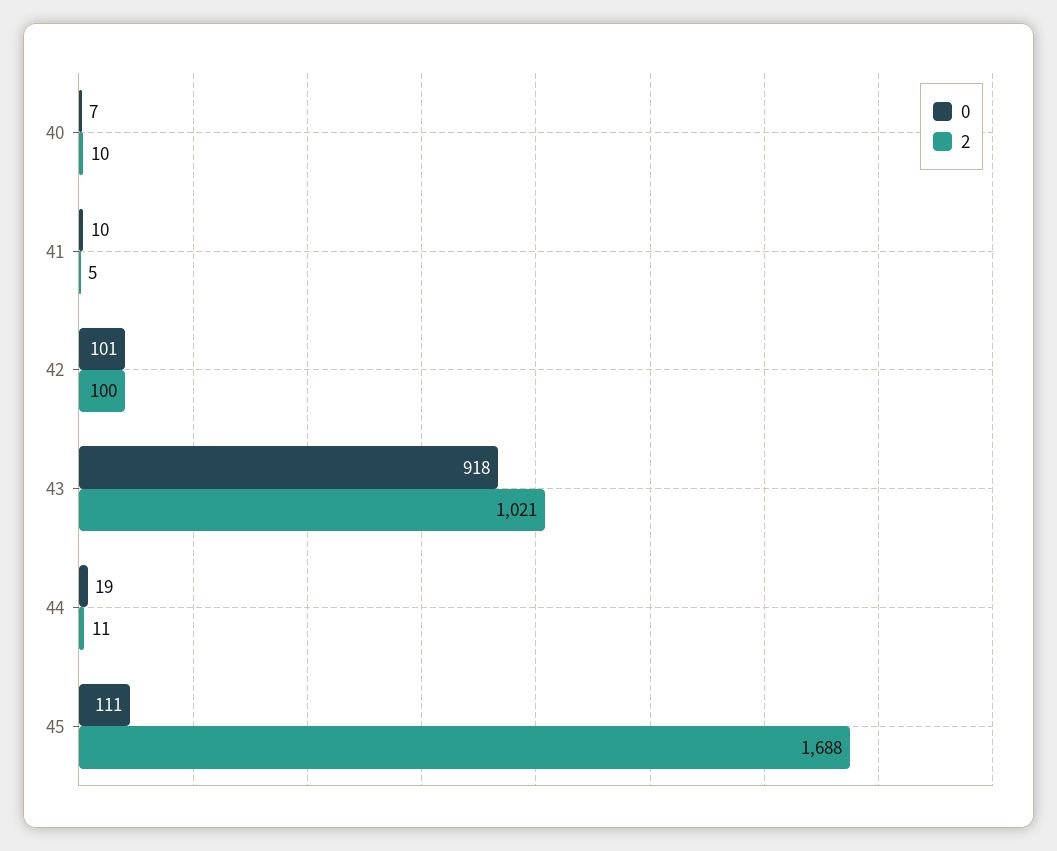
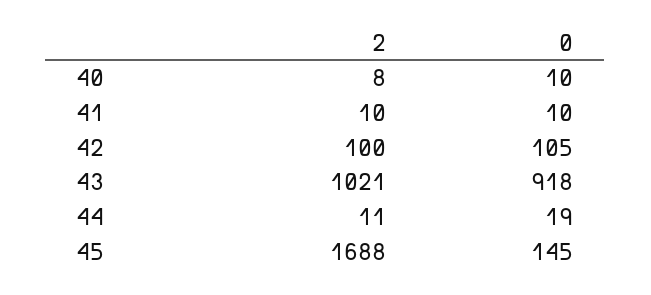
  {
    "0": {
-     "40": 7,
+     "40": 10,
      "41": 10,
-     "42": 101,
+     "42": 105,
      "43": 918,
      "44": 19,
-     "45": 111
+     "45": 145
    },
    "2": {
-     "40": 10,
+     "40": 8,
-     "41": 5,
+     "41": 10,
      "42": 100,
      "43": 1021,
      "44": 11,
      "45": 1688
    }
  }

